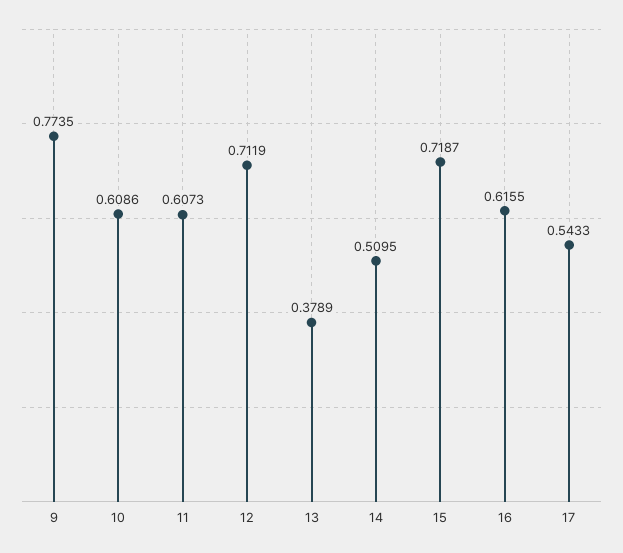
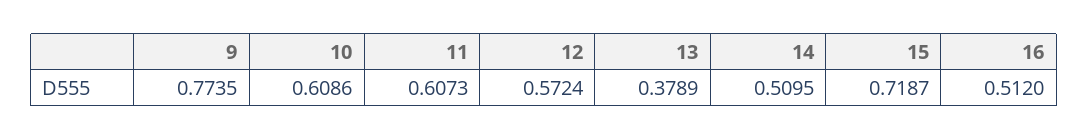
  {
    "9": 0.7735,
    "10": 0.6086,
    "11": 0.6073,
-   "12": 0.7119,
+   "12": 0.5724,
    "13": 0.3789,
    "14": 0.5095,
    "15": 0.7187,
-   "16": 0.6155,
+   "16": 0.512
-   "17": 0.5433
  }

